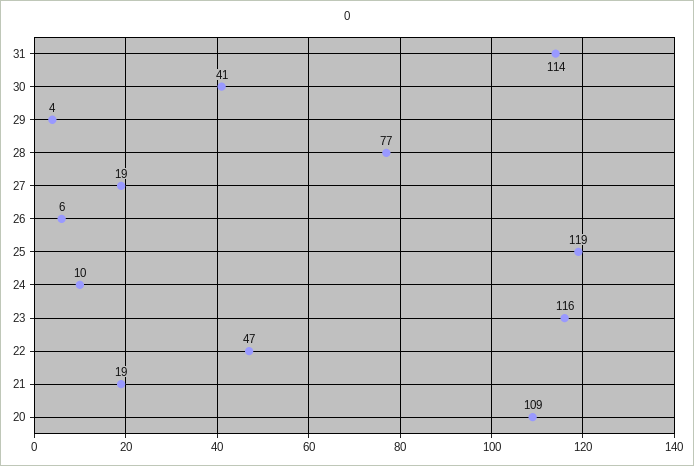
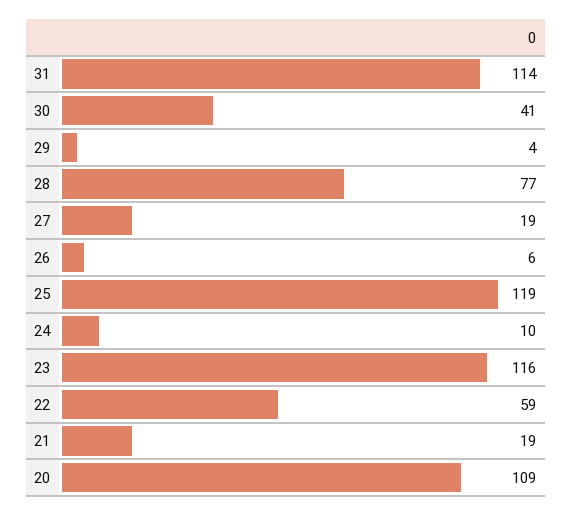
  {
    "31": 114,
    "30": 41,
    "29": 4,
    "28": 77,
    "27": 19,
    "26": 6,
    "25": 119,
    "24": 10,
    "23": 116,
-   "22": 47,
+   "22": 59,
    "21": 19,
    "20": 109
  }

